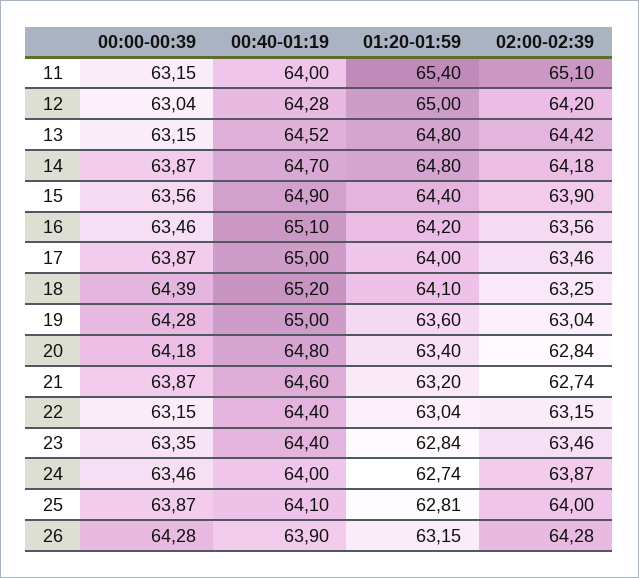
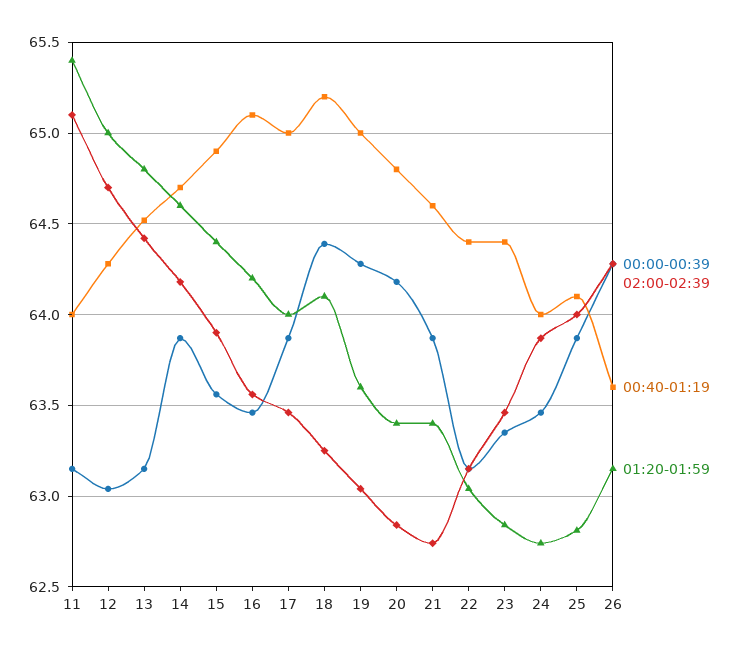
  {
    "00:00-00:39": {
      "11": 63.15,
      "12": 63.04,
      "13": 63.15,
      "14": 63.87,
      "15": 63.56,
      "16": 63.46,
      "17": 63.87,
      "18": 64.39,
      "19": 64.28,
      "20": 64.18,
      "21": 63.87,
      "22": 63.15,
      "23": 63.35,
      "24": 63.46,
      "25": 63.87,
      "26": 64.28
    },
    "00:40-01:19": {
      "11": 64,
      "12": 64.28,
      "13": 64.52,
      "14": 64.7,
      "15": 64.9,
      "16": 65.1,
      "17": 65,
      "18": 65.2,
      "19": 65,
      "20": 64.8,
      "21": 64.6,
      "22": 64.4,
      "23": 64.4,
      "24": 64,
      "25": 64.1,
-     "26": 63.9
+     "26": 63.6
    },
    "01:20-01:59": {
      "11": 65.4,
      "12": 65,
      "13": 64.8,
-     "14": 64.8,
+     "14": 64.6,
      "15": 64.4,
      "16": 64.2,
      "17": 64,
      "18": 64.1,
      "19": 63.6,
      "20": 63.4,
-     "21": 63.2,
+     "21": 63.4,
      "22": 63.04,
      "23": 62.84,
      "24": 62.74,
      "25": 62.81,
      "26": 63.15
    },
    "02:00-02:39": {
      "11": 65.1,
-     "12": 64.2,
+     "12": 64.7,
      "13": 64.42,
      "14": 64.18,
      "15": 63.9,
      "16": 63.56,
      "17": 63.46,
      "18": 63.25,
      "19": 63.04,
      "20": 62.84,
      "21": 62.74,
      "22": 63.15,
      "23": 63.46,
      "24": 63.87,
      "25": 64,
      "26": 64.28
    }
  }

